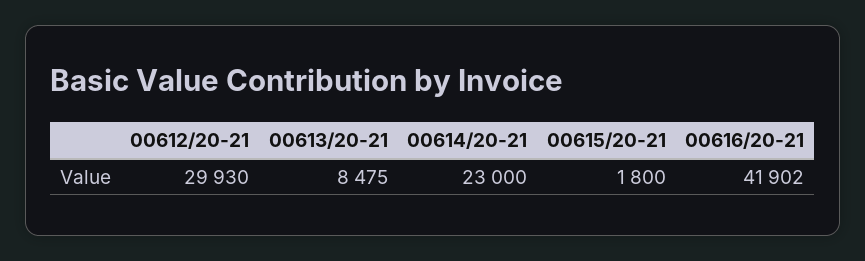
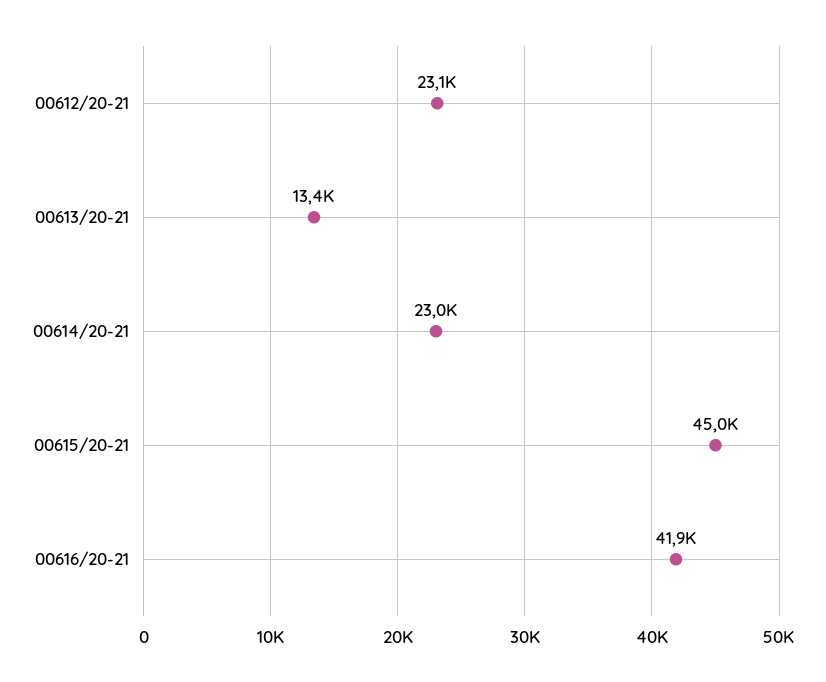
  {
-   "00612/20-21": 29930,
+   "00612/20-21": 23100,
-   "00613/20-21": 8475,
+   "00613/20-21": 13400,
    "00614/20-21": 23000,
-   "00615/20-21": 1800,
+   "00615/20-21": 45000,
    "00616/20-21": 41902
  }

